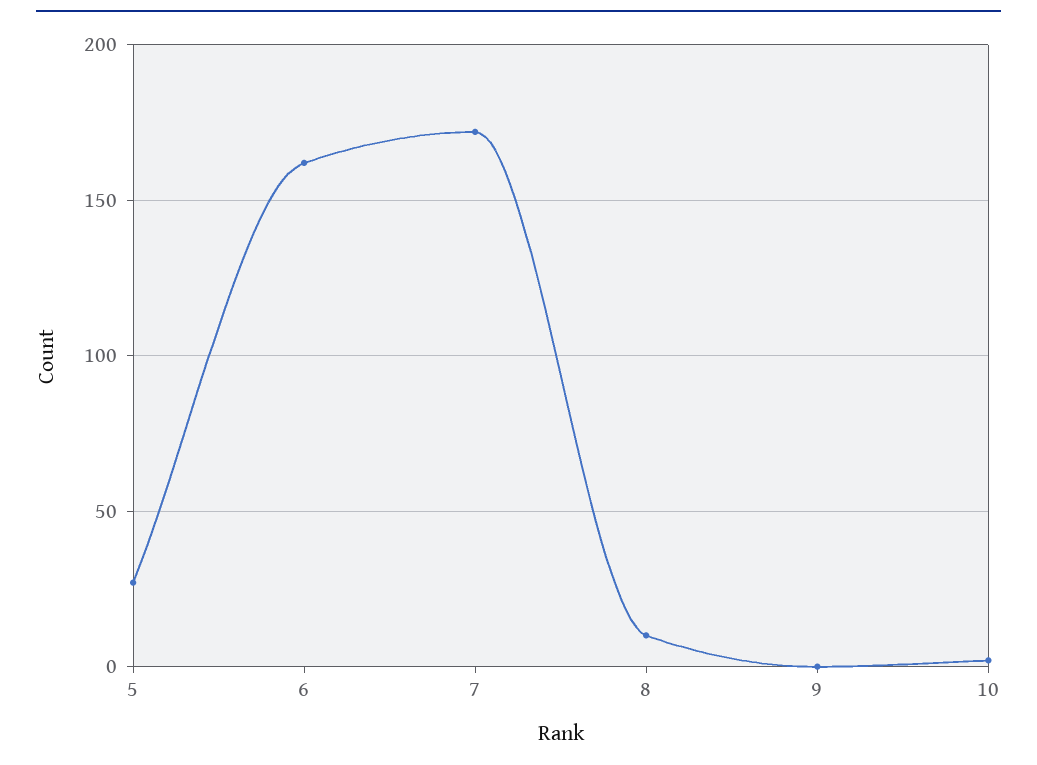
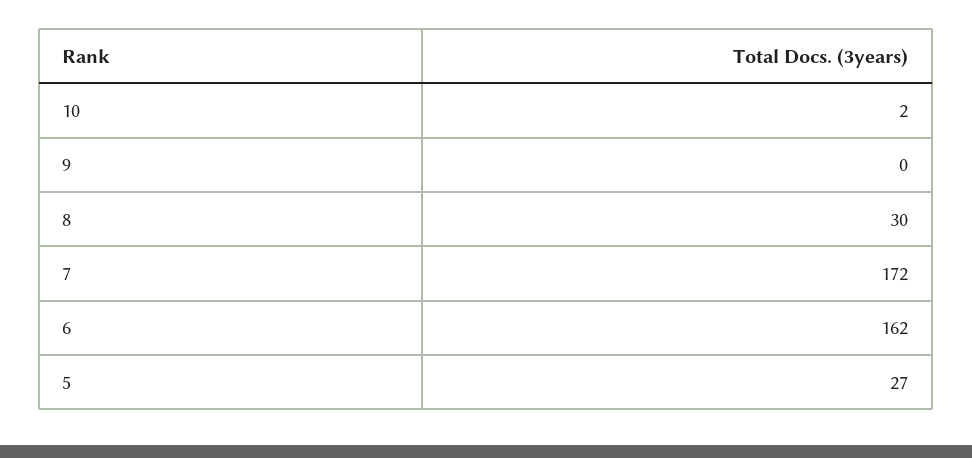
  {
    "5": 27,
    "6": 162,
    "7": 172,
-   "8": 10,
+   "8": 30,
    "9": 0,
    "10": 2
  }

